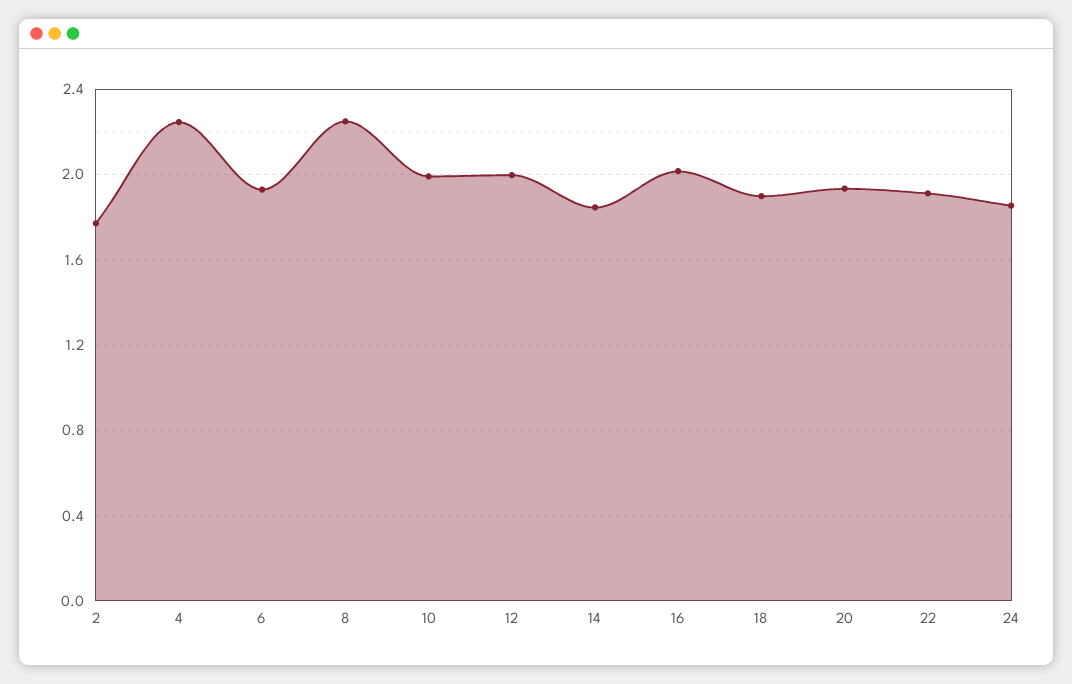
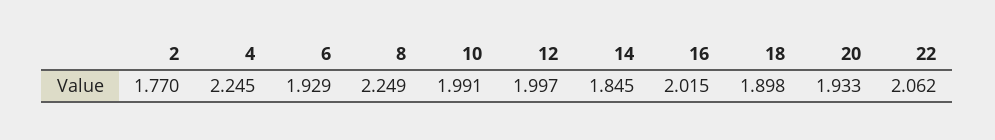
  {
    "2": 1.77,
    "4": 2.245,
    "6": 1.929,
    "8": 2.249,
    "10": 1.991,
    "12": 1.997,
    "14": 1.845,
    "16": 2.015,
    "18": 1.898,
    "20": 1.933,
-   "22": 1.9,
+   "22": 2.062
-   "24": 1.85
  }

